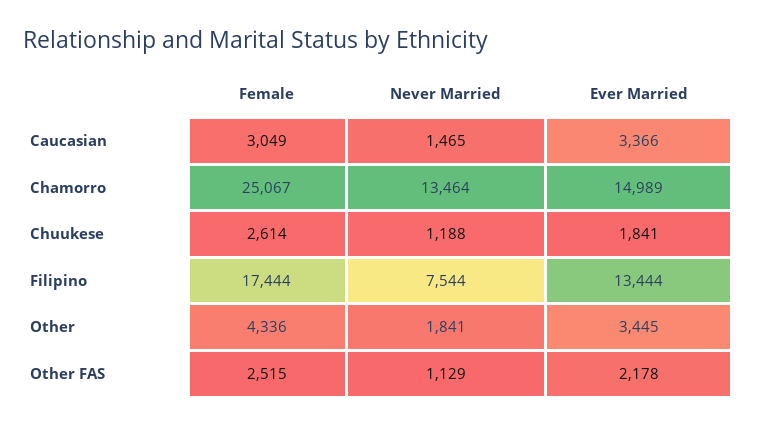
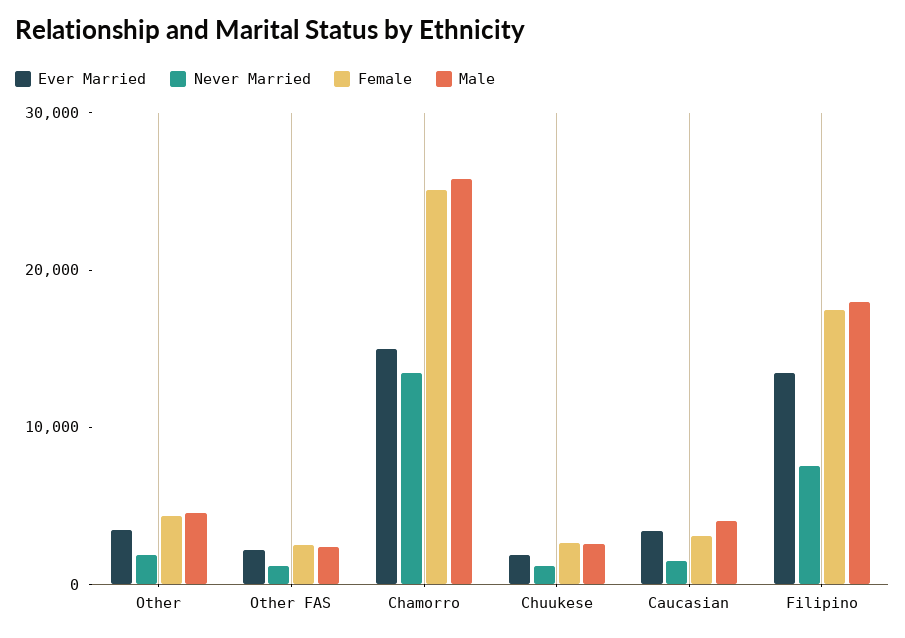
  {
    "Female": {
      "Caucasian": 3049,
      "Chamorro": 25067,
      "Chuukese": 2614,
      "Filipino": 17444,
      "Other": 4336,
      "Other FAS": 2515
    },
    "Never Married": {
      "Caucasian": 1465,
      "Chamorro": 13464,
      "Chuukese": 1188,
      "Filipino": 7544,
      "Other": 1841,
      "Other FAS": 1129
    },
    "Ever Married": {
      "Caucasian": 3366,
      "Chamorro": 14989,
      "Chuukese": 1841,
      "Filipino": 13444,
      "Other": 3445,
      "Other FAS": 2178
-   }
+   },
+   "Male": {
+     "Other": 4000,
+     "Other FAS": 2000,
+     "Chamorro": 26000,
+     "Chuukese": 2000,
+     "Caucasian": 4000,
+     "Filipino": 18000
+   }
  }

